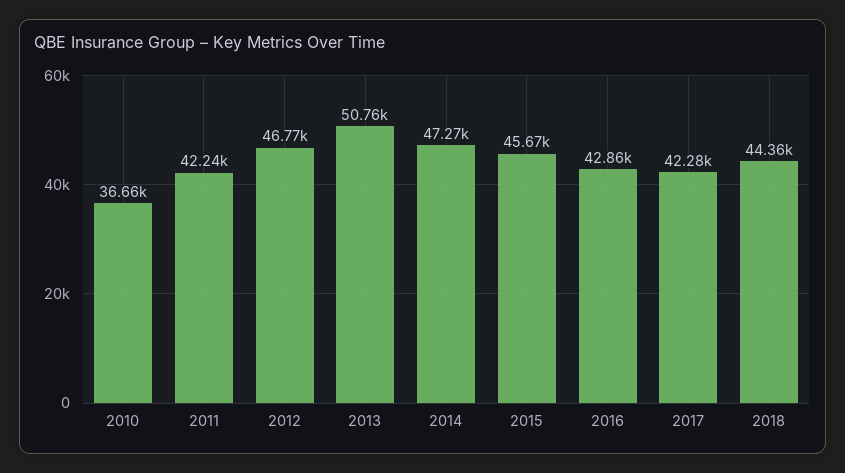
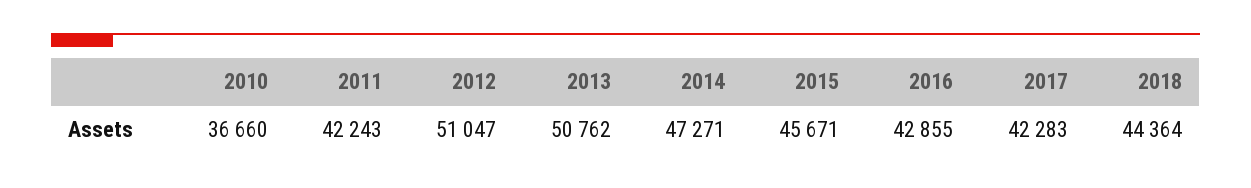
  {
    "2010": 36660,
    "2011": 42243,
-   "2012": 46770,
+   "2012": 51047,
    "2013": 50762,
    "2014": 47271,
    "2015": 45671,
    "2016": 42855,
    "2017": 42283,
    "2018": 44364
  }

